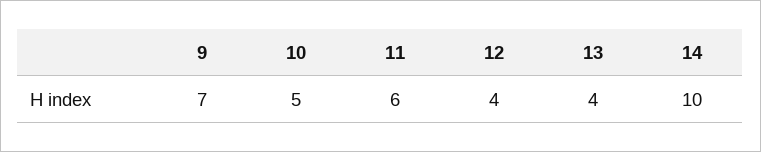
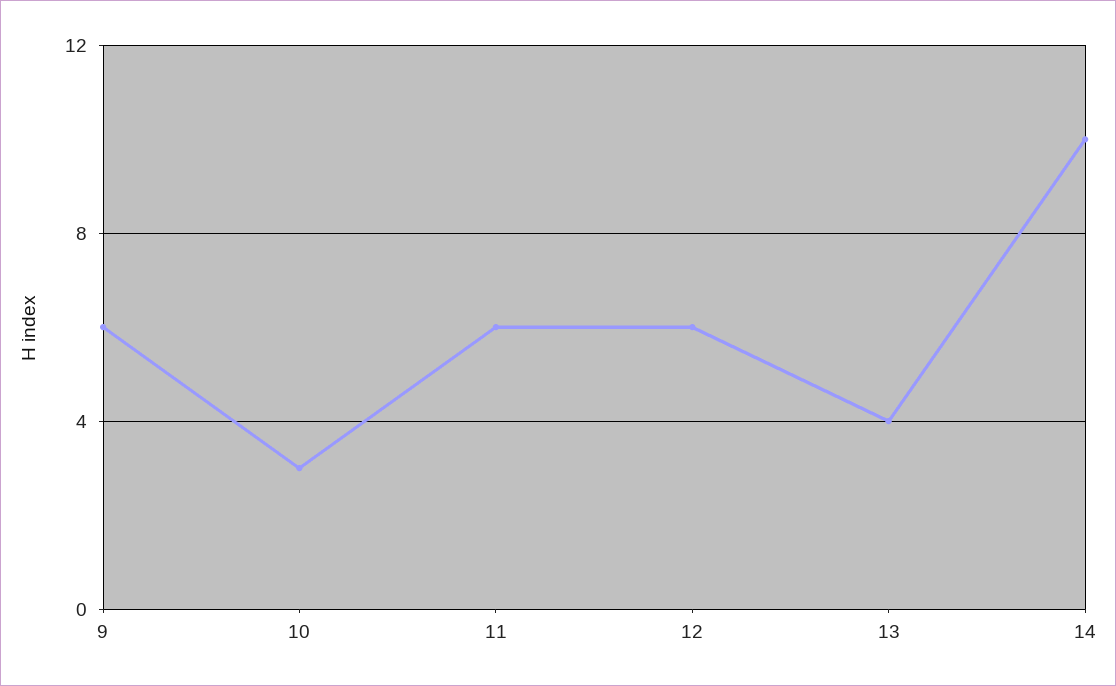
  {
-   "9": 7,
+   "9": 6,
-   "10": 5,
+   "10": 3,
    "11": 6,
-   "12": 4,
+   "12": 6,
    "13": 4,
    "14": 10
  }

